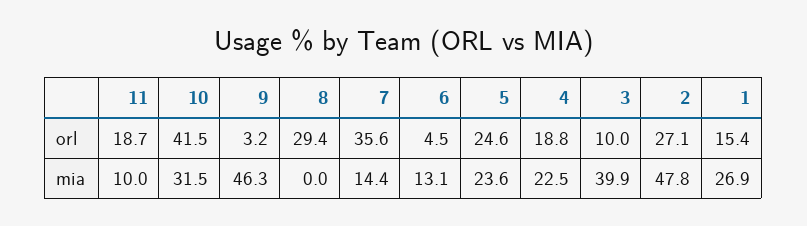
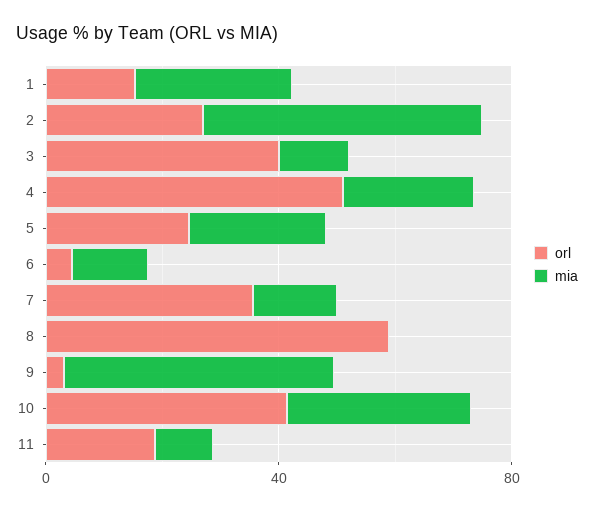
  {
    "orl": {
      "11": 18.7,
      "10": 41.5,
      "9": 3.2,
-     "8": 29.4,
+     "8": 60,
      "7": 35.6,
      "6": 4.5,
      "5": 24.6,
-     "4": 18.8,
+     "4": 50,
-     "3": 10,
+     "3": 40,
      "2": 27.1,
      "1": 15.4
    },
    "mia": {
      "11": 10,
      "10": 31.5,
      "9": 46.3,
      "8": 0,
      "7": 14.4,
      "6": 13.1,
      "5": 23.6,
      "4": 22.5,
-     "3": 39.9,
+     "3": 10,
      "2": 47.8,
      "1": 26.9
    }
  }

